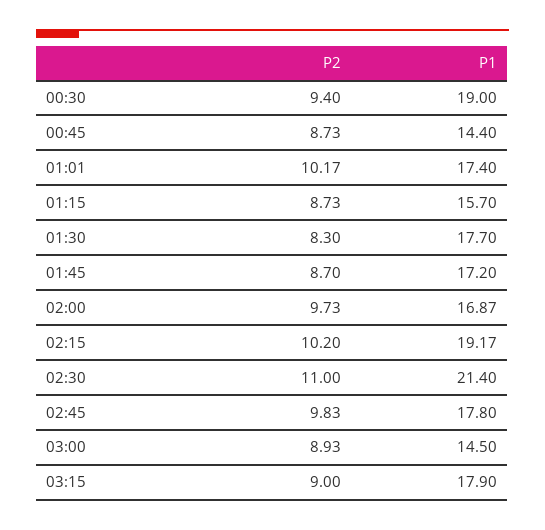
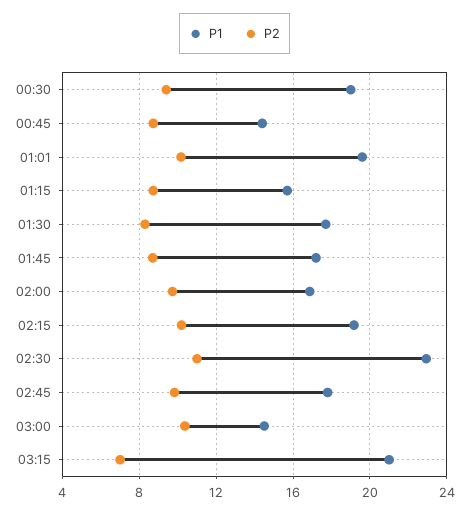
  {
    "P2": {
      "00:30": 9.4,
      "00:45": 8.73,
      "01:01": 10.17,
      "01:15": 8.73,
      "01:30": 8.3,
      "01:45": 8.7,
      "02:00": 9.73,
      "02:15": 10.2,
      "02:30": 11,
      "02:45": 9.83,
-     "03:00": 8.93,
+     "03:00": 10.5,
-     "03:15": 9
+     "03:15": 7
    },
    "P1": {
      "00:30": 19,
      "00:45": 14.4,
-     "01:01": 17.4,
+     "01:01": 19.5,
      "01:15": 15.7,
      "01:30": 17.7,
      "01:45": 17.2,
      "02:00": 16.87,
      "02:15": 19.17,
-     "02:30": 21.4,
+     "02:30": 23,
      "02:45": 17.8,
      "03:00": 14.5,
-     "03:15": 17.9
+     "03:15": 21
    }
  }

